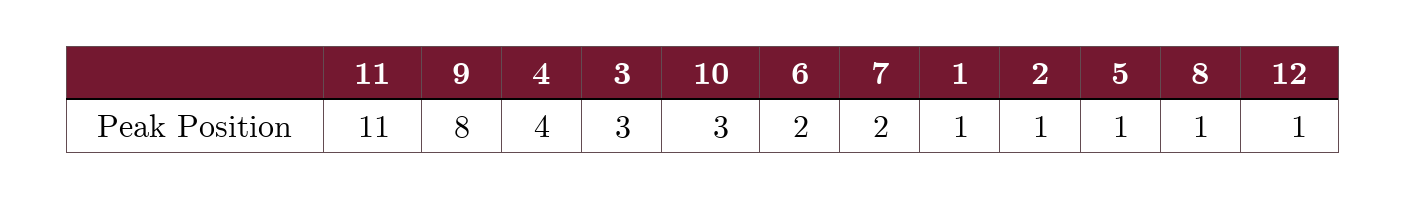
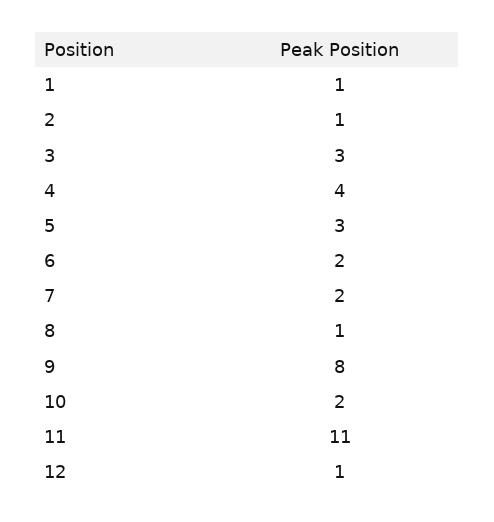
  {
    "11": 11,
    "9": 8,
    "4": 4,
    "3": 3,
-   "10": 3,
+   "10": 2,
    "6": 2,
    "7": 2,
    "1": 1,
    "2": 1,
-   "5": 1,
+   "5": 3,
    "8": 1,
    "12": 1
  }

